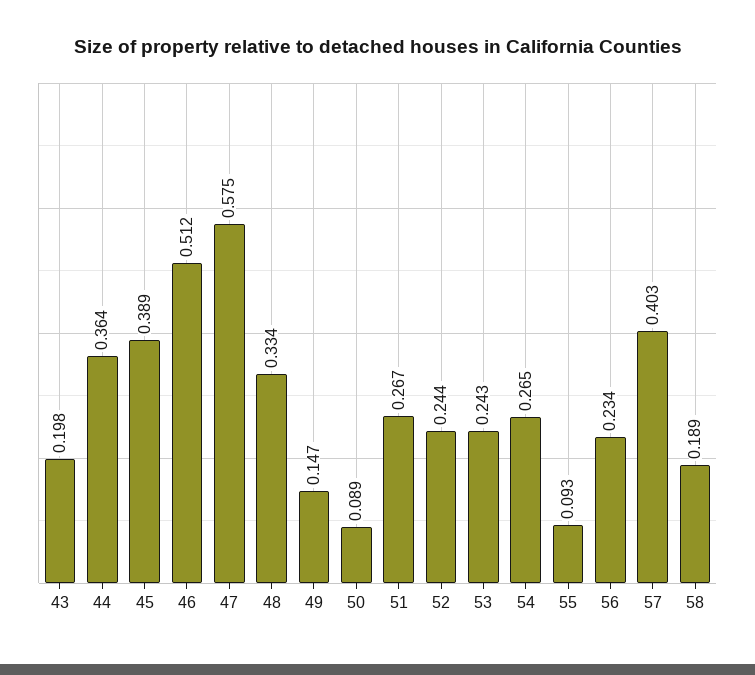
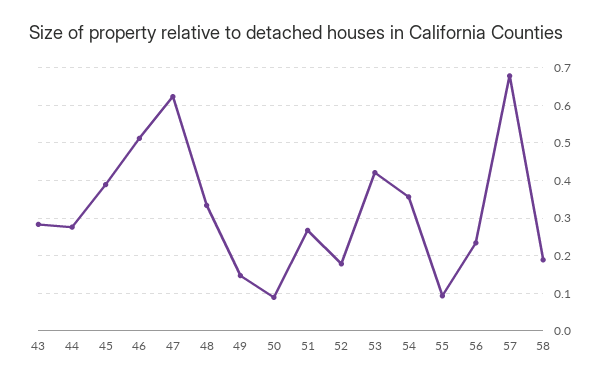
  {
-   "43": 0.198,
+   "43": 0.28,
-   "44": 0.364,
+   "44": 0.28,
    "45": 0.389,
    "46": 0.512,
-   "47": 0.575,
+   "47": 0.62,
    "48": 0.334,
    "49": 0.147,
    "50": 0.089,
    "51": 0.267,
-   "52": 0.244,
+   "52": 0.18,
-   "53": 0.243,
+   "53": 0.42,
-   "54": 0.265,
+   "54": 0.36,
    "55": 0.093,
    "56": 0.234,
-   "57": 0.403,
+   "57": 0.68,
    "58": 0.189
  }

